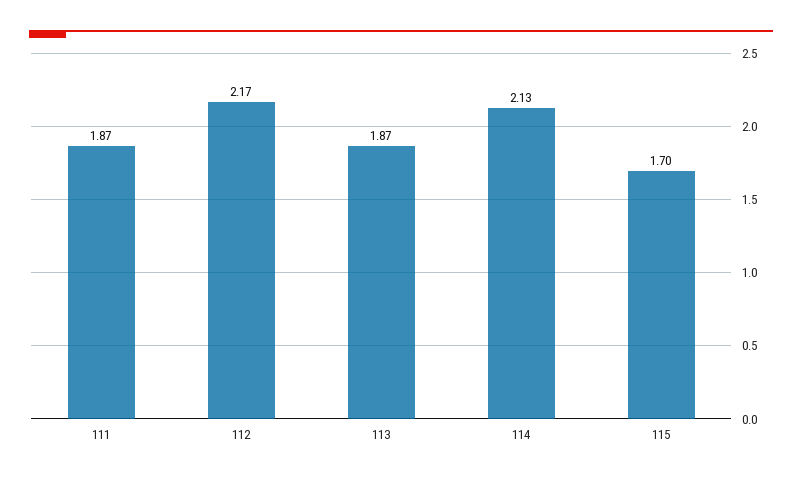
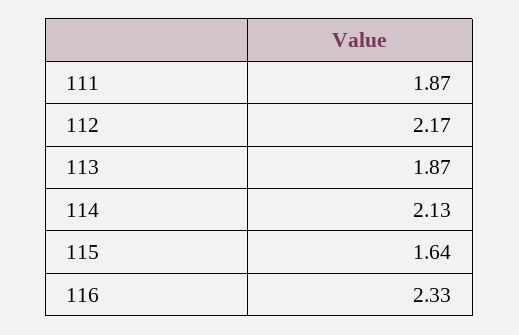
  {
    "111": 1.87,
    "112": 2.17,
    "113": 1.87,
    "114": 2.13,
-   "115": 1.7
+   "115": 1.64,
+   "116": 2.33
  }

